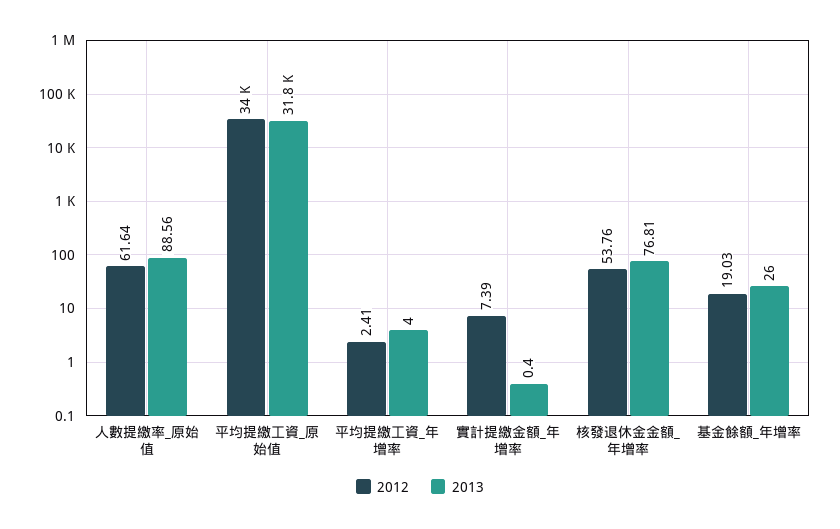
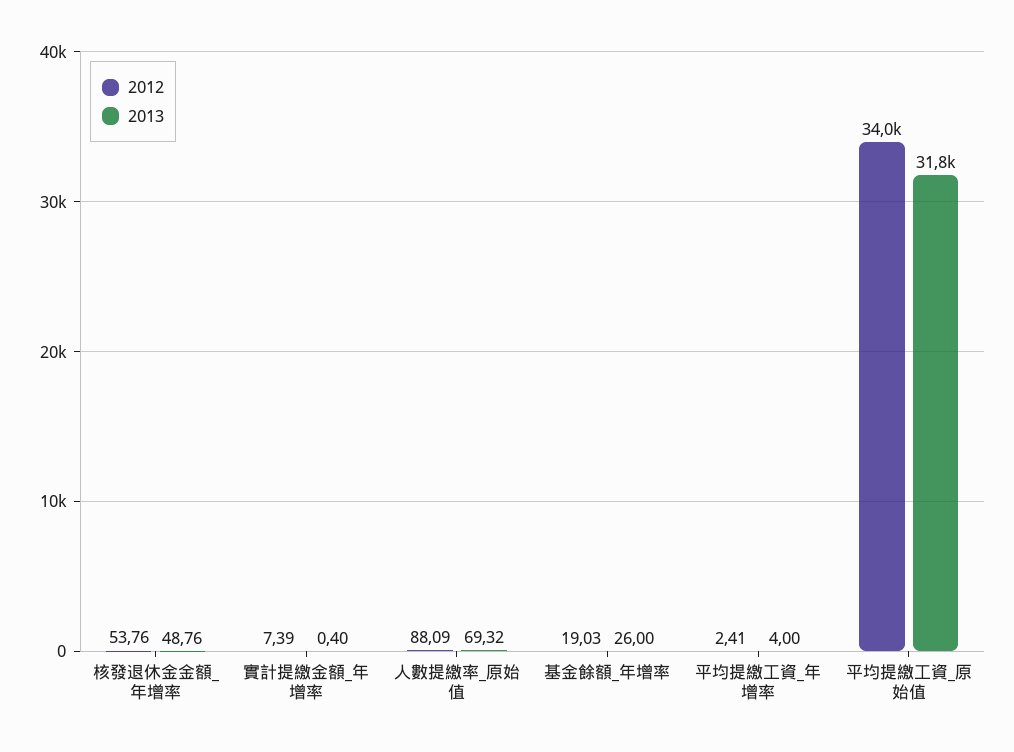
  {
    "2012": {
-     "人數提繳率_原始值": 61.64,
+     "人數提繳率_原始值": 88.09,
      "平均提繳工資_原始值": 34000,
      "平均提繳工資_年增率": 2.41,
      "實計提繳金額_年增率": 7.39,
      "核發退休金金額_年增率": 53.76,
      "基金餘額_年增率": 19.03
    },
    "2013": {
-     "人數提繳率_原始值": 88.56,
+     "人數提繳率_原始值": 69.32,
      "平均提繳工資_原始值": 31800,
      "平均提繳工資_年增率": 4,
      "實計提繳金額_年增率": 0.4,
-     "核發退休金金額_年增率": 76.81,
+     "核發退休金金額_年增率": 48.76,
      "基金餘額_年增率": 26
    }
  }

